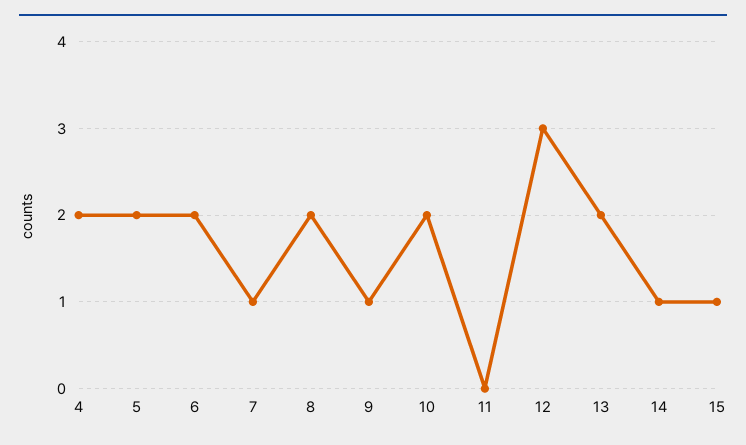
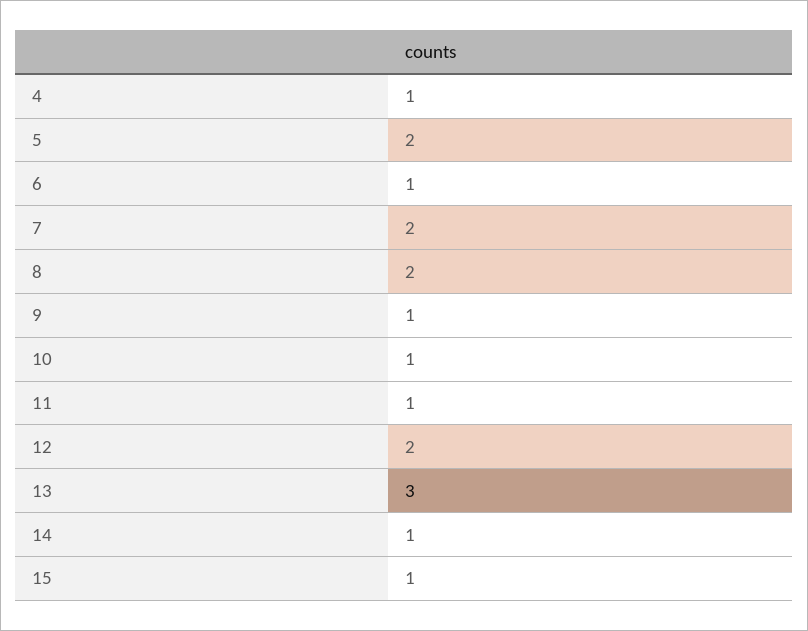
  {
-   "4": 2,
+   "4": 1,
    "5": 2,
-   "6": 2,
+   "6": 1,
-   "7": 1,
+   "7": 2,
    "8": 2,
    "9": 1,
-   "10": 2,
+   "10": 1,
-   "11": 0,
+   "11": 1,
-   "12": 3,
+   "12": 2,
-   "13": 2,
+   "13": 3,
    "14": 1,
    "15": 1
  }

